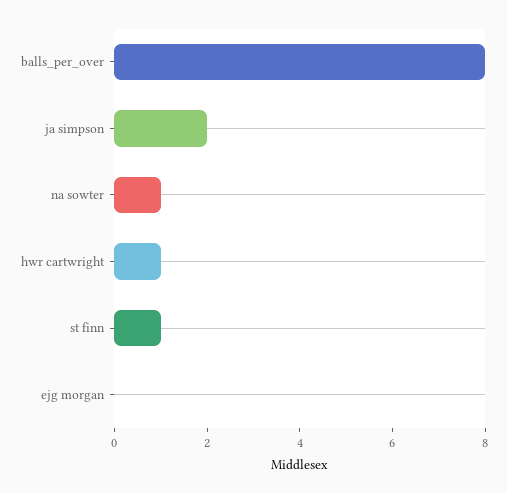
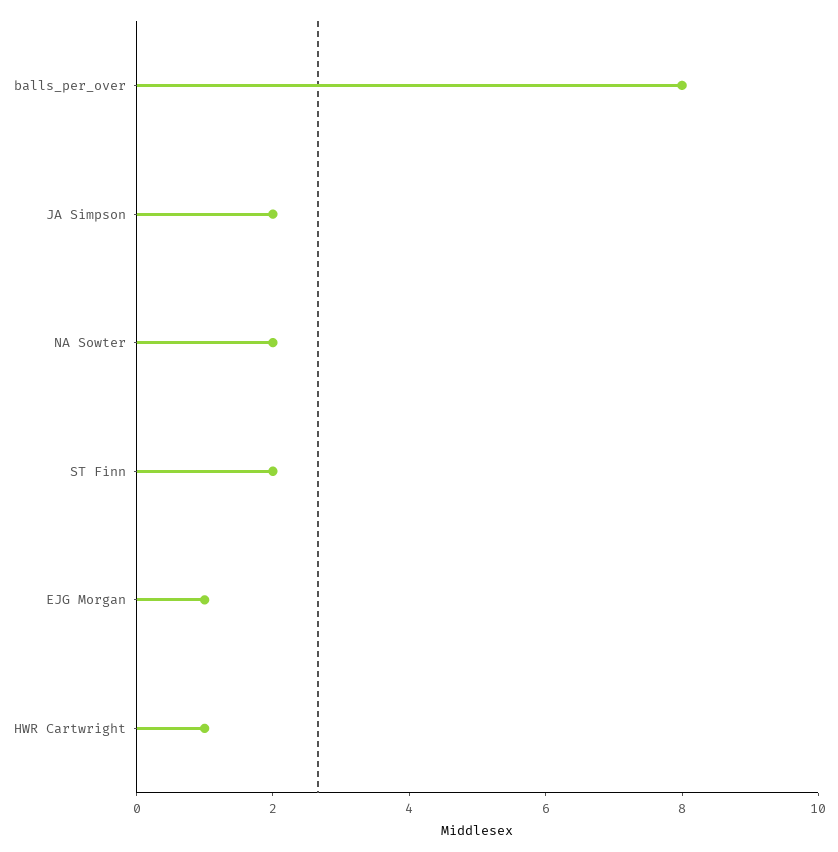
  {
    "balls_per_over": 8,
    "ja simpson": 2,
-   "na sowter": 1,
+   "na sowter": 2,
    "hwr cartwright": 1,
-   "st finn": 1,
+   "st finn": 2,
-   "ejg morgan": 0
+   "ejg morgan": 1
  }

